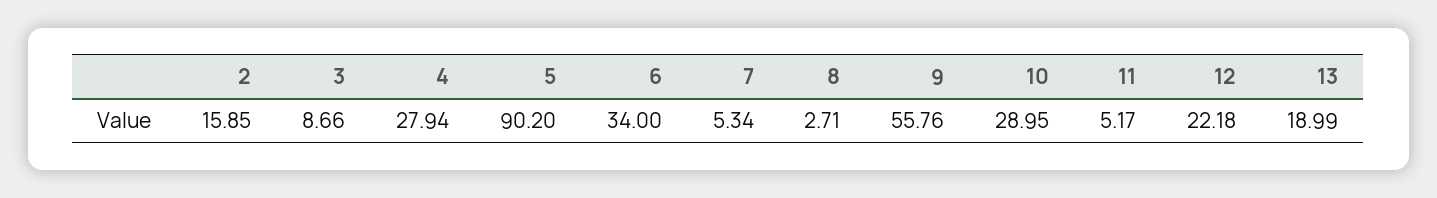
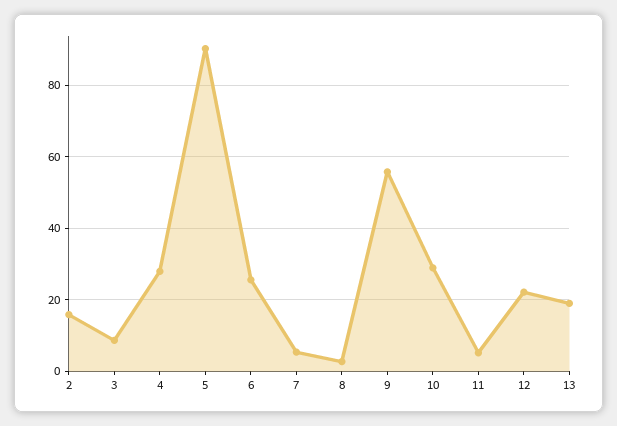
  {
    "2": 15.85,
    "3": 8.66,
    "4": 27.94,
    "5": 90.2,
-   "6": 34,
+   "6": 26,
    "7": 5.34,
    "8": 2.71,
    "9": 55.76,
    "10": 28.95,
    "11": 5.17,
    "12": 22.18,
    "13": 18.99
  }

